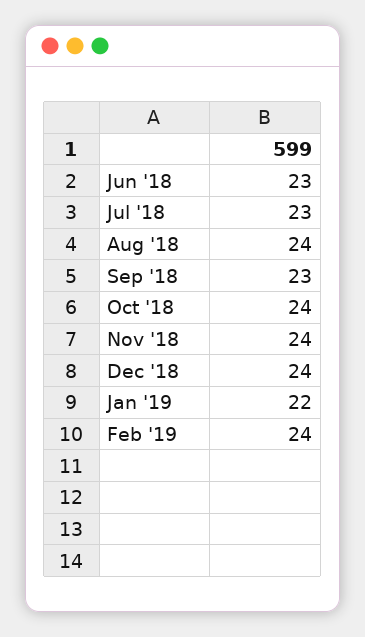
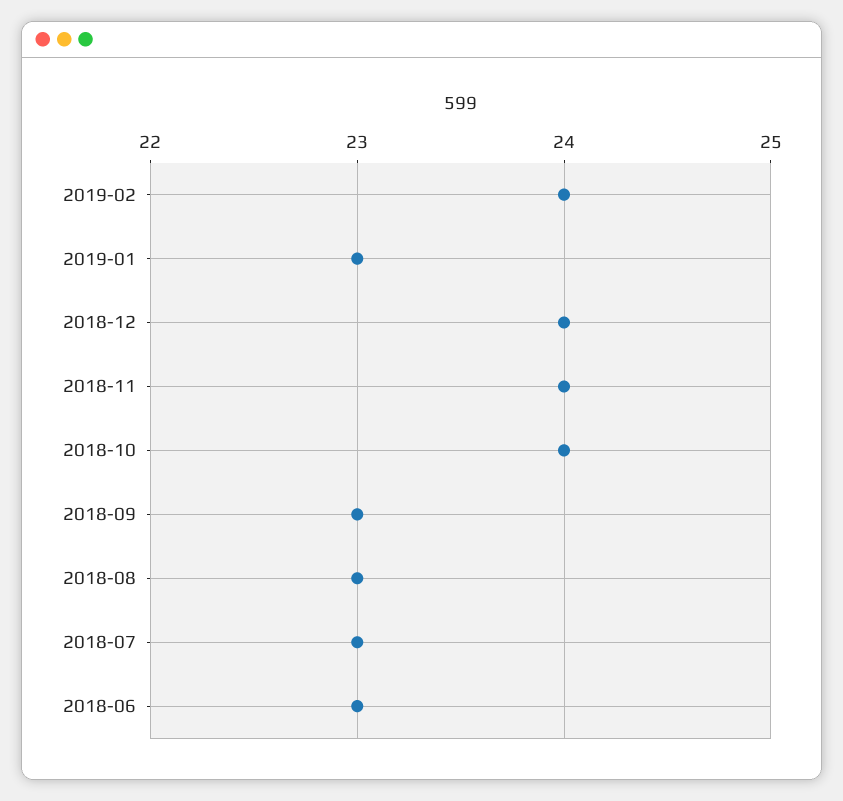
  {
    "Jun '18": 23,
    "Jul '18": 23,
-   "Aug '18": 24,
+   "Aug '18": 23,
    "Sep '18": 23,
    "Oct '18": 24,
    "Nov '18": 24,
    "Dec '18": 24,
-   "Jan '19": 22,
+   "Jan '19": 23,
    "Feb '19": 24
  }

